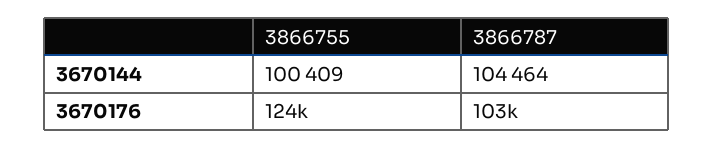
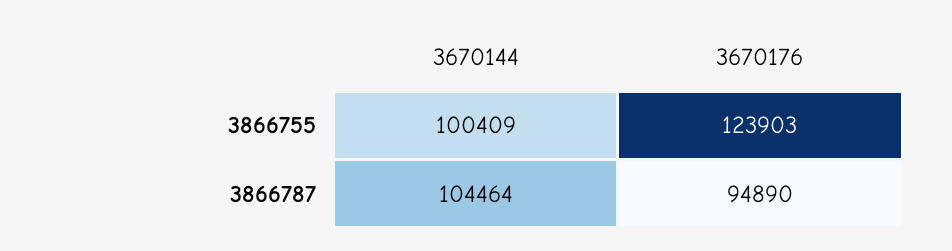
  {
    "3866755": {
      "3670144": 100409,
      "3670176": 123903
    },
    "3866787": {
      "3670144": 104464,
-     "3670176": 103000
+     "3670176": 94890
    }
  }

